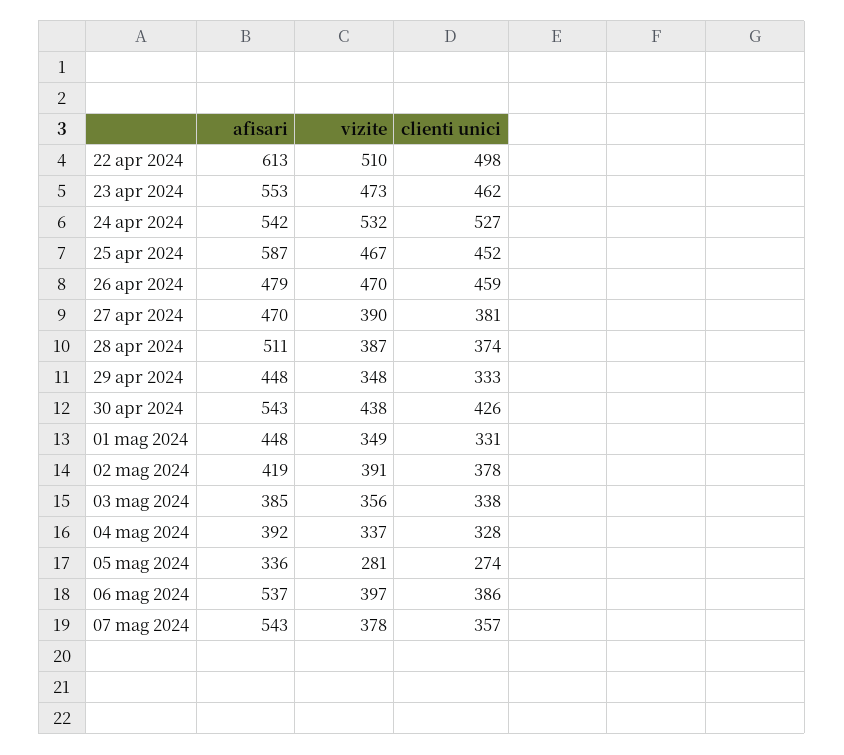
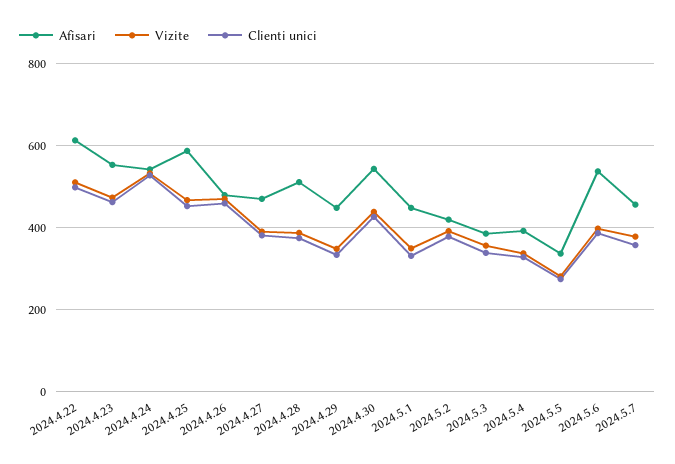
  {
    "afisari": {
      "22 apr 2024": 613,
      "23 apr 2024": 553,
      "24 apr 2024": 542,
      "25 apr 2024": 587,
      "26 apr 2024": 479,
      "27 apr 2024": 470,
      "28 apr 2024": 511,
      "29 apr 2024": 448,
      "30 apr 2024": 543,
      "01 mag 2024": 448,
      "02 mag 2024": 419,
      "03 mag 2024": 385,
      "04 mag 2024": 392,
      "05 mag 2024": 336,
      "06 mag 2024": 537,
-     "07 mag 2024": 543
+     "07 mag 2024": 460
    },
    "vizite": {
      "22 apr 2024": 510,
      "23 apr 2024": 473,
      "24 apr 2024": 532,
      "25 apr 2024": 467,
      "26 apr 2024": 470,
      "27 apr 2024": 390,
      "28 apr 2024": 387,
      "29 apr 2024": 348,
      "30 apr 2024": 438,
      "01 mag 2024": 349,
      "02 mag 2024": 391,
      "03 mag 2024": 356,
      "04 mag 2024": 337,
      "05 mag 2024": 281,
      "06 mag 2024": 397,
      "07 mag 2024": 378
    },
    "clienti unici": {
      "22 apr 2024": 498,
      "23 apr 2024": 462,
      "24 apr 2024": 527,
      "25 apr 2024": 452,
      "26 apr 2024": 459,
      "27 apr 2024": 381,
      "28 apr 2024": 374,
      "29 apr 2024": 333,
      "30 apr 2024": 426,
      "01 mag 2024": 331,
      "02 mag 2024": 378,
      "03 mag 2024": 338,
      "04 mag 2024": 328,
      "05 mag 2024": 274,
      "06 mag 2024": 386,
      "07 mag 2024": 357
    }
  }

